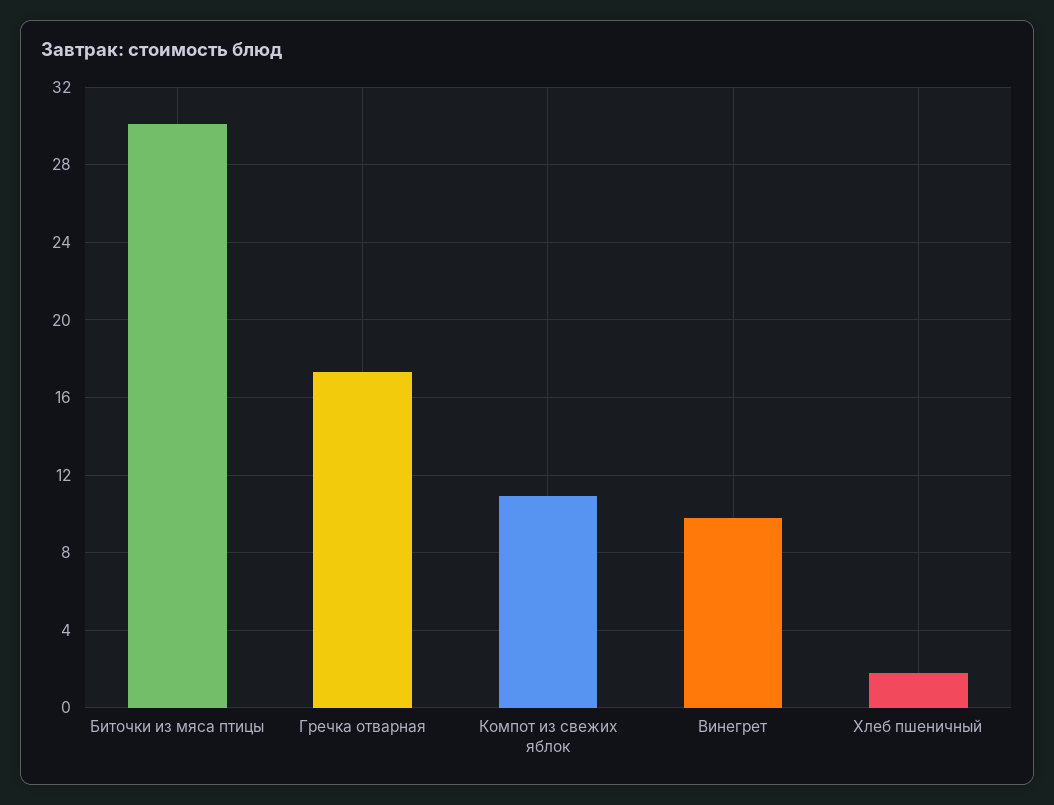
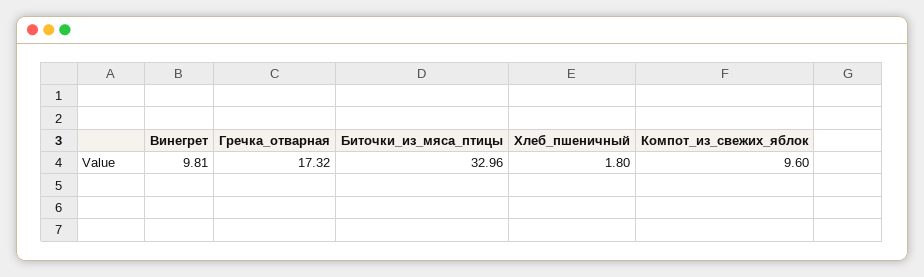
  {
-   "Биточки из мяса птицы": 30,
+   "Биточки из мяса птицы": 32.96,
    "Гречка отварная": 17.32,
-   "Компот из свежих яблок": 11,
+   "Компот из свежих яблок": 9.6,
    "Винегрет": 9.81,
    "Хлеб пшеничный": 1.8
  }

